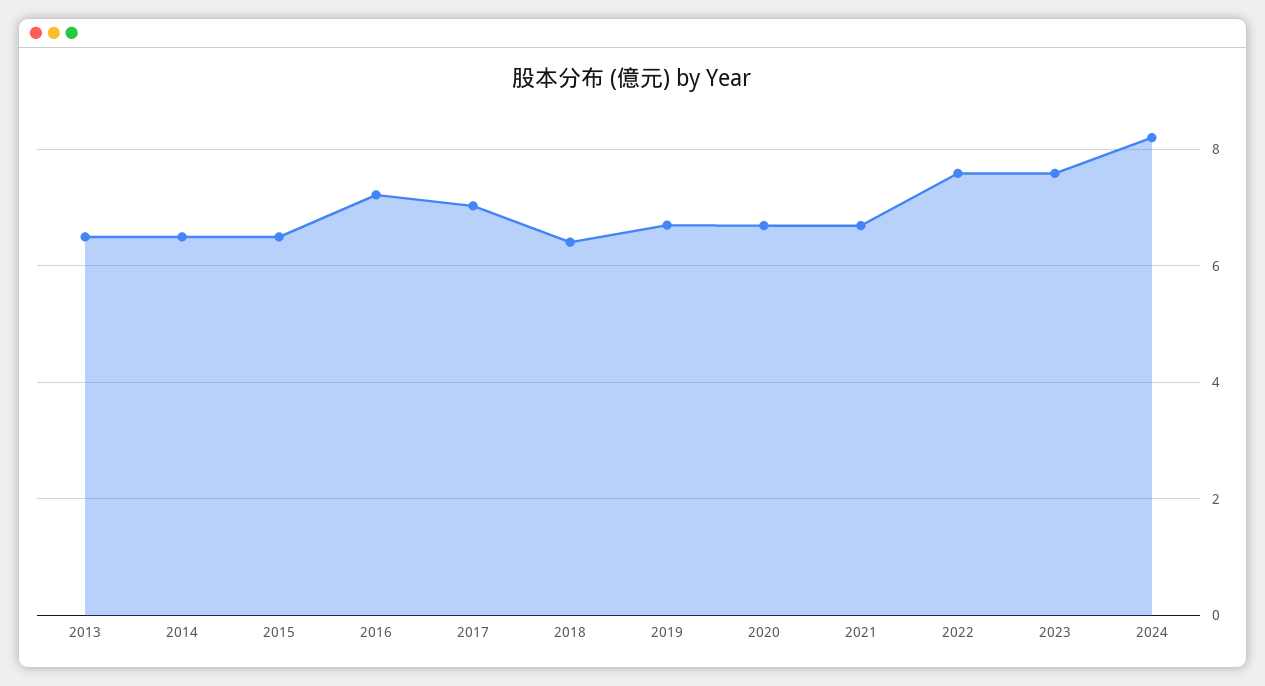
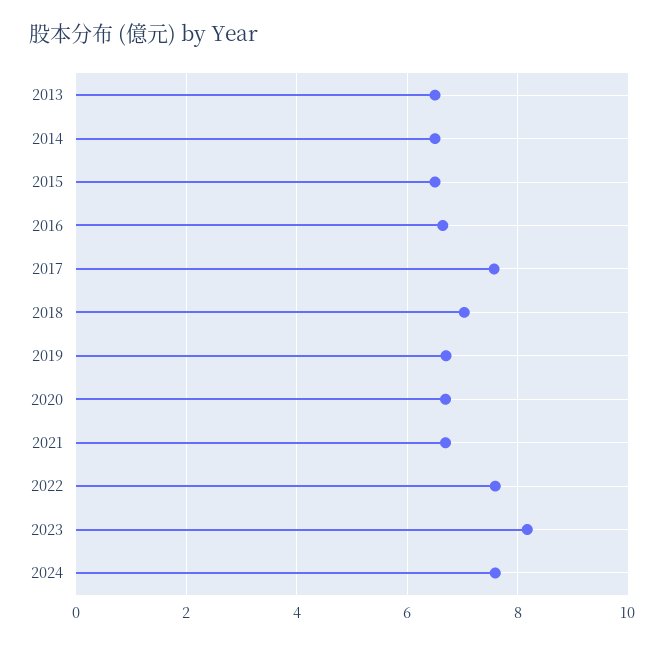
  {
    "2013": 6.6,
    "2014": 6.6,
    "2015": 6.6,
-   "2016": 7.2,
+   "2016": 6.6,
-   "2017": 7,
+   "2017": 7.6,
-   "2018": 6.4,
+   "2018": 7,
    "2019": 6.8,
    "2020": 6.6,
    "2021": 6.6,
    "2022": 7.6,
-   "2023": 7.6,
+   "2023": 8.2,
-   "2024": 8.2
+   "2024": 7.6
  }

